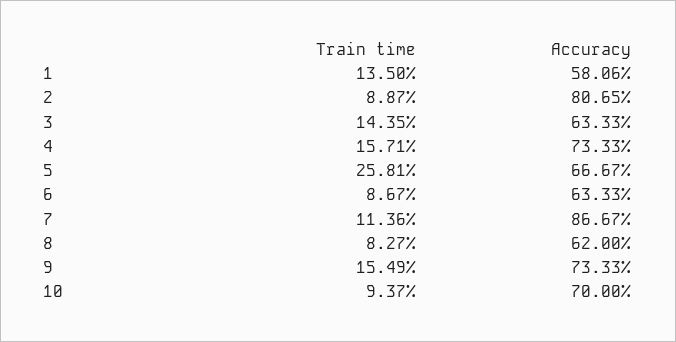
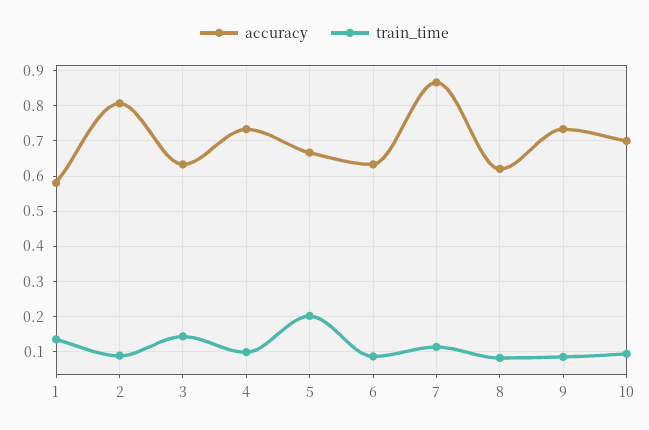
  {
    "Train time": {
      "1": 0.135,
      "2": 0.0887,
      "3": 0.1435,
-     "4": 0.1571,
+     "4": 0.1,
-     "5": 0.2581,
+     "5": 0.2,
      "6": 0.0867,
      "7": 0.1136,
      "8": 0.0827,
-     "9": 0.1549,
+     "9": 0.08,
      "10": 0.0937
    },
    "Accuracy": {
      "1": 0.5806,
      "2": 0.8065,
      "3": 0.6333,
      "4": 0.7333,
      "5": 0.6667,
      "6": 0.6333,
      "7": 0.8667,
      "8": 0.62,
      "9": 0.7333,
      "10": 0.7
    }
  }

